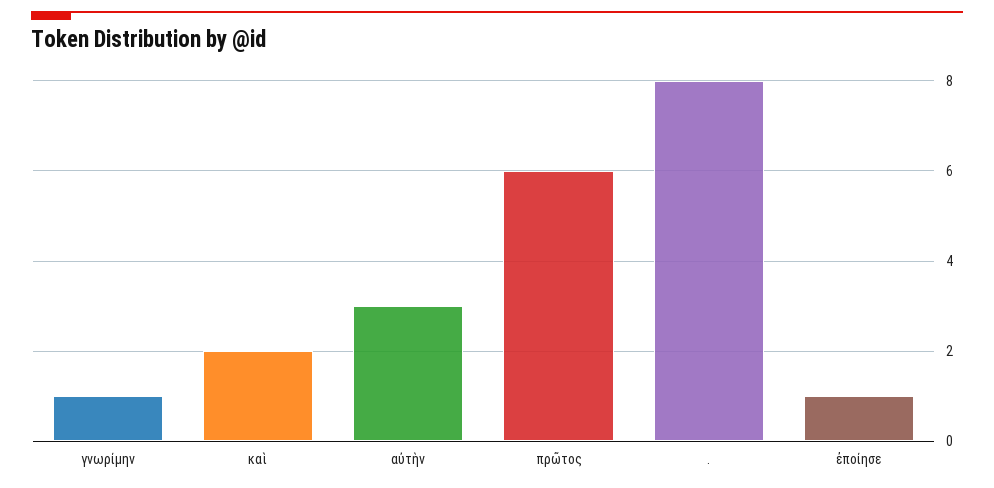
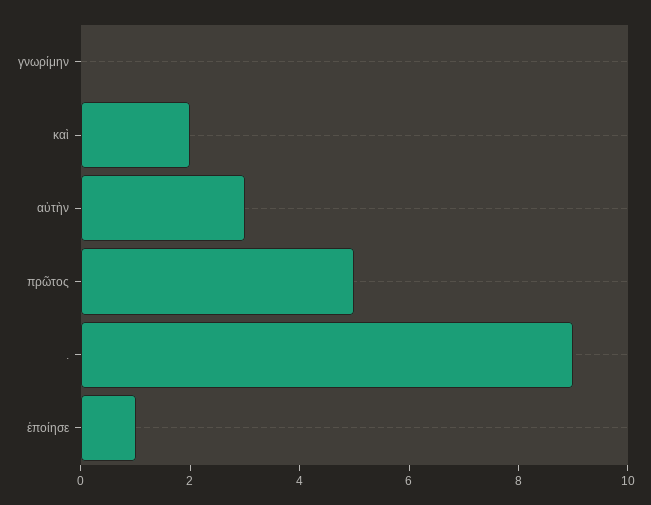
  {
-   "γνωρίμην": 1,
+   "γνωρίμην": 0,
    "καὶ": 2,
    "αὐτὴν": 3,
-   "πρῶτος": 6,
+   "πρῶτος": 5,
-   ".": 8,
+   ".": 9,
    "ἐποίησε": 1
  }

